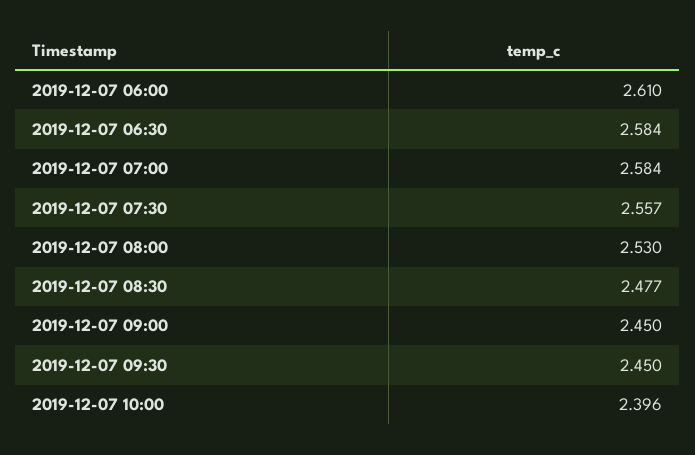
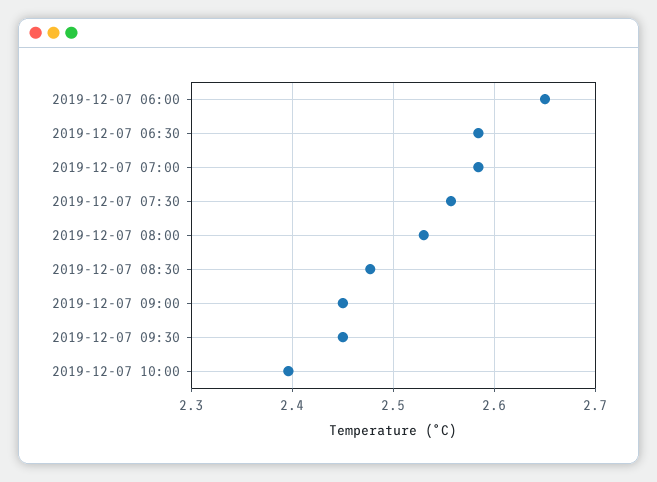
  {
-   "2019-12-07 06:00": 2.61,
+   "2019-12-07 06:00": 2.65,
    "2019-12-07 06:30": 2.584,
    "2019-12-07 07:00": 2.584,
    "2019-12-07 07:30": 2.557,
    "2019-12-07 08:00": 2.53,
    "2019-12-07 08:30": 2.477,
    "2019-12-07 09:00": 2.45,
    "2019-12-07 09:30": 2.45,
    "2019-12-07 10:00": 2.396
  }

